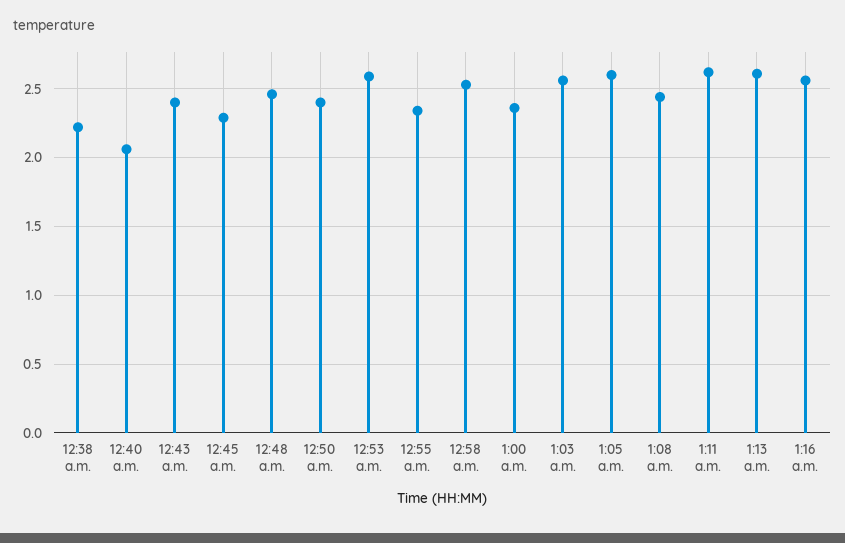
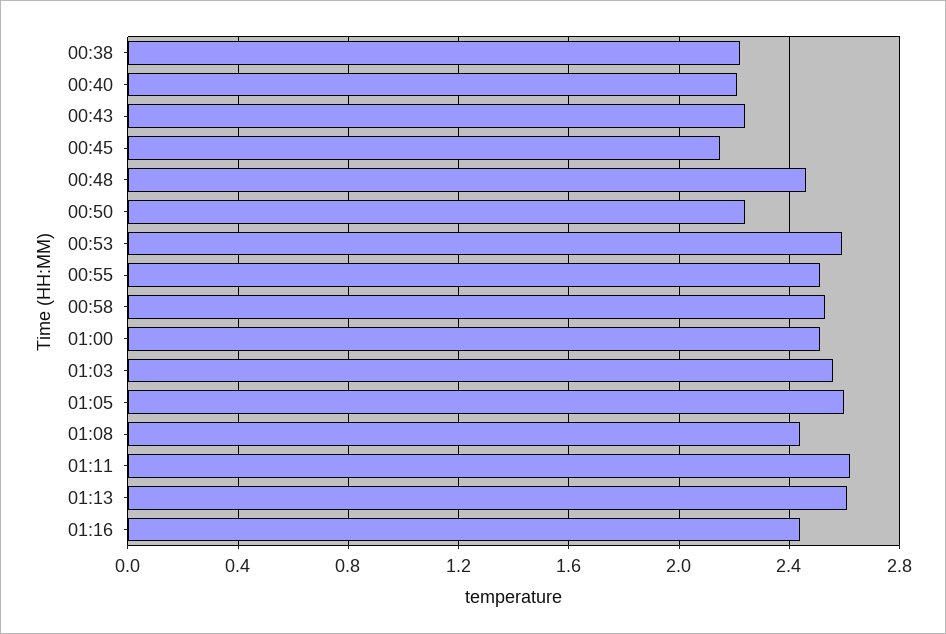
  {
    "12:38 a.m.": 2.2,
-   "12:40 a.m.": 2.05,
+   "12:40 a.m.": 2.2,
-   "12:43 a.m.": 2.4,
+   "12:43 a.m.": 2.25,
-   "12:45 a.m.": 2.3,
+   "12:45 a.m.": 2.15,
    "12:48 a.m.": 2.45,
-   "12:50 a.m.": 2.4,
+   "12:50 a.m.": 2.25,
    "12:53 a.m.": 2.6,
-   "12:55 a.m.": 2.35,
+   "12:55 a.m.": 2.5,
    "12:58 a.m.": 2.55,
-   "1:00 a.m.": 2.35,
+   "1:00 a.m.": 2.5,
    "1:03 a.m.": 2.55,
    "1:05 a.m.": 2.6,
    "1:08 a.m.": 2.45,
    "1:11 a.m.": 2.6,
    "1:13 a.m.": 2.6,
-   "1:16 a.m.": 2.55
+   "1:16 a.m.": 2.45
  }

